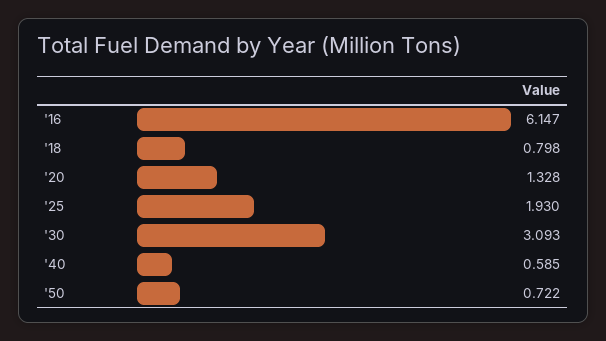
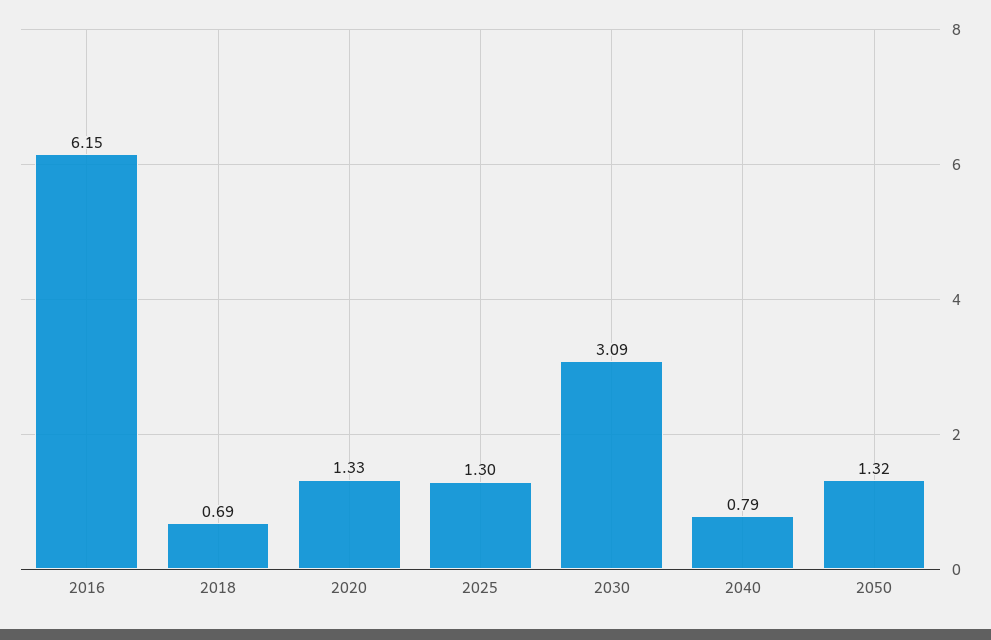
  {
    "'16": 6.147,
-   "'18": 0.798,
+   "'18": 0.69,
    "'20": 1.328,
-   "'25": 1.93,
+   "'25": 1.3,
    "'30": 3.093,
-   "'40": 0.585,
+   "'40": 0.79,
-   "'50": 0.722
+   "'50": 1.32
  }

